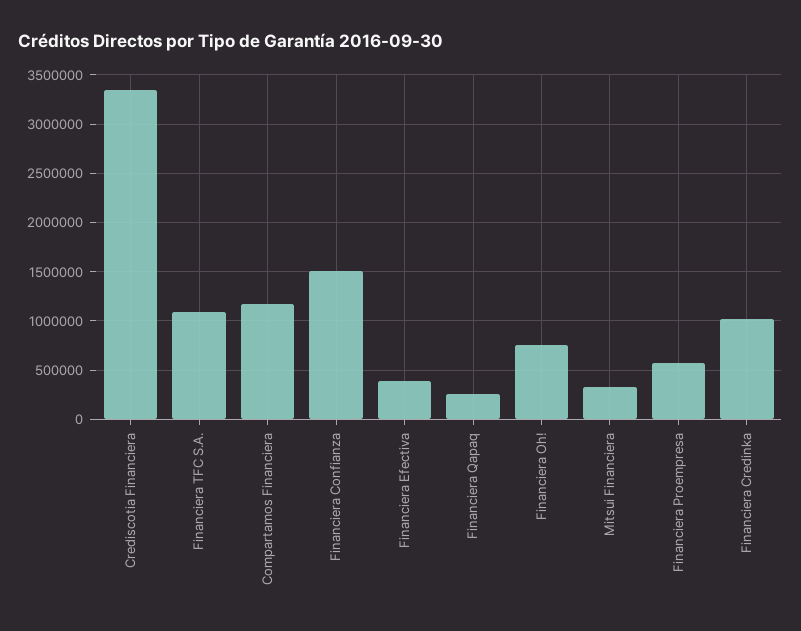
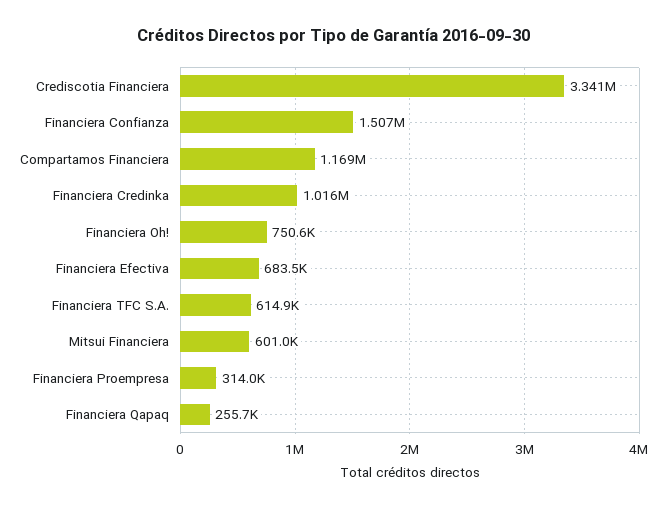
  {
    "Crediscotia Financiera": 3341000,
-   "Financiera TFC S.A.": 1100000,
+   "Financiera TFC S.A.": 614900,
    "Compartamos Financiera": 1169000,
    "Financiera Confianza": 1507000,
-   "Financiera Efectiva": 400000,
+   "Financiera Efectiva": 683500,
    "Financiera Qapaq": 255700,
    "Financiera Oh!": 750600,
-   "Mitsui Financiera": 300000,
+   "Mitsui Financiera": 601000,
-   "Financiera Proempresa": 600000,
+   "Financiera Proempresa": 314000,
    "Financiera Credinka": 1016000
  }

